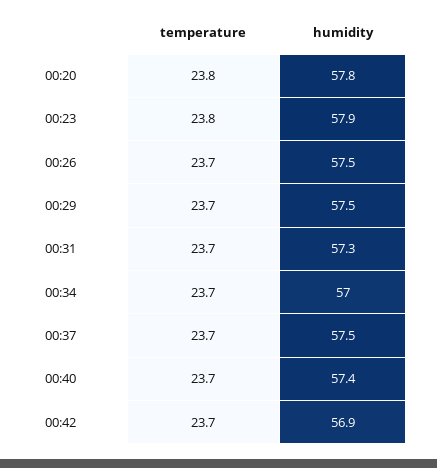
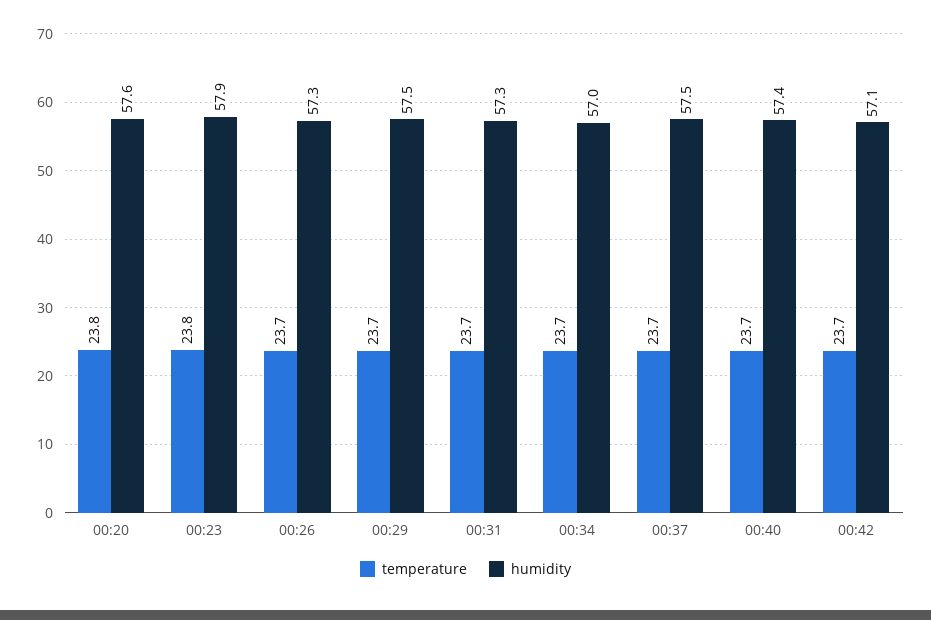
  {
    "temperature": {
      "00:20": 23.8,
      "00:23": 23.8,
      "00:26": 23.7,
      "00:29": 23.7,
      "00:31": 23.7,
      "00:34": 23.7,
      "00:37": 23.7,
      "00:40": 23.7,
      "00:42": 23.7
    },
    "humidity": {
-     "00:20": 57.8,
+     "00:20": 57.6,
      "00:23": 57.9,
-     "00:26": 57.5,
+     "00:26": 57.3,
      "00:29": 57.5,
      "00:31": 57.3,
      "00:34": 57,
      "00:37": 57.5,
      "00:40": 57.4,
-     "00:42": 56.9
+     "00:42": 57.1
    }
  }

